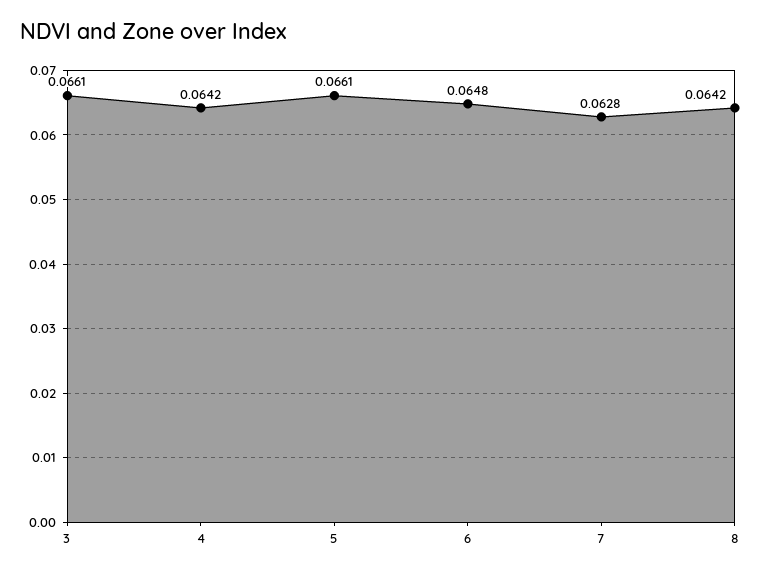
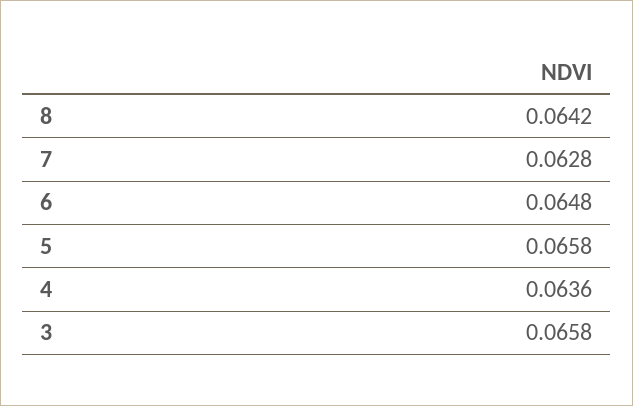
  {
-   "3": 0.0661,
+   "3": 0.0658,
-   "4": 0.0642,
+   "4": 0.0636,
-   "5": 0.0661,
+   "5": 0.0658,
    "6": 0.0648,
    "7": 0.0628,
    "8": 0.0642
  }

